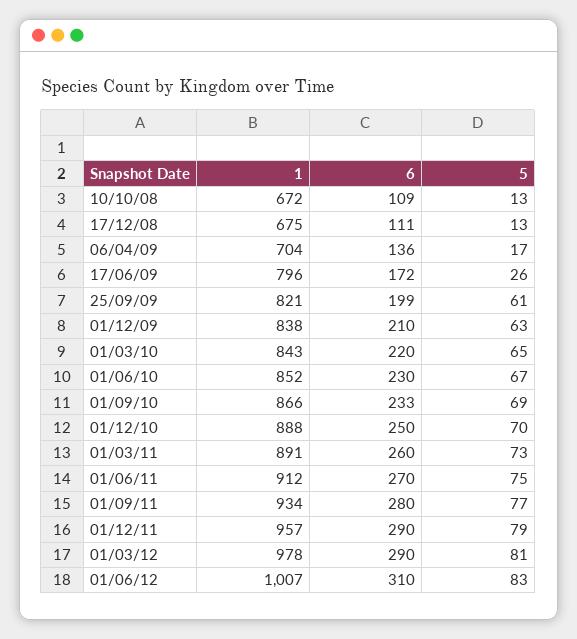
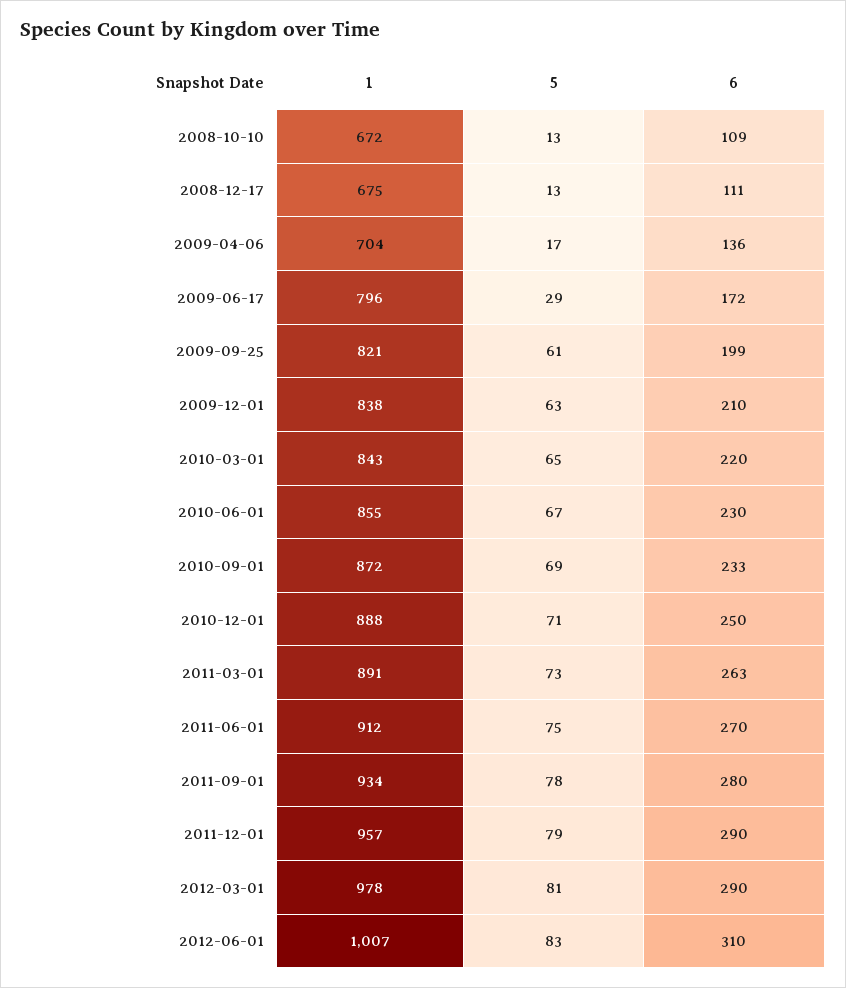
  {
    "1": {
      "10/10/08": 672,
      "17/12/08": 675,
      "06/04/09": 704,
      "17/06/09": 796,
      "25/09/09": 821,
      "01/12/09": 838,
      "01/03/10": 843,
-     "01/06/10": 852,
+     "01/06/10": 855,
-     "01/09/10": 866,
+     "01/09/10": 872,
      "01/12/10": 888,
      "01/03/11": 891,
      "01/06/11": 912,
      "01/09/11": 934,
      "01/12/11": 957,
      "01/03/12": 978,
      "01/06/12": 1007
    },
    "6": {
      "10/10/08": 109,
      "17/12/08": 111,
      "06/04/09": 136,
      "17/06/09": 172,
      "25/09/09": 199,
      "01/12/09": 210,
      "01/03/10": 220,
      "01/06/10": 230,
      "01/09/10": 233,
      "01/12/10": 250,
-     "01/03/11": 260,
+     "01/03/11": 263,
      "01/06/11": 270,
      "01/09/11": 280,
      "01/12/11": 290,
      "01/03/12": 290,
      "01/06/12": 310
    },
    "5": {
      "10/10/08": 13,
      "17/12/08": 13,
      "06/04/09": 17,
-     "17/06/09": 26,
+     "17/06/09": 29,
      "25/09/09": 61,
      "01/12/09": 63,
      "01/03/10": 65,
      "01/06/10": 67,
      "01/09/10": 69,
-     "01/12/10": 70,
+     "01/12/10": 71,
      "01/03/11": 73,
      "01/06/11": 75,
-     "01/09/11": 77,
+     "01/09/11": 78,
      "01/12/11": 79,
      "01/03/12": 81,
      "01/06/12": 83
    }
  }

